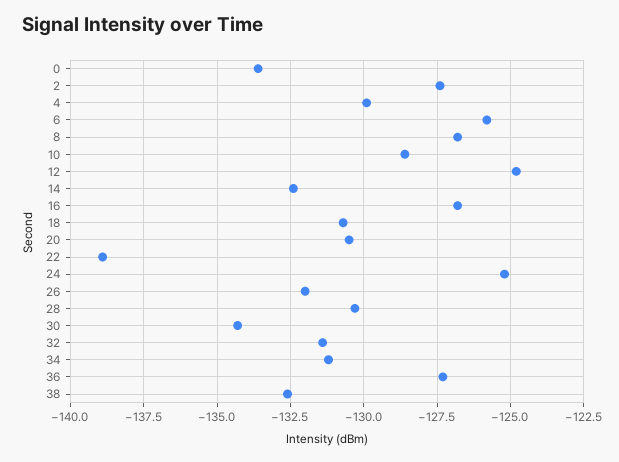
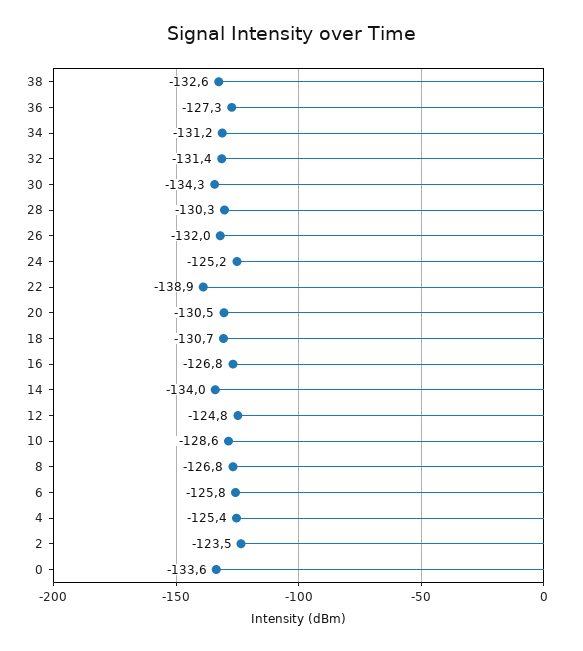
  {
    "0": -133.6,
-   "2": -127.5,
+   "2": -123.5,
-   "4": -130,
+   "4": -125.4,
    "6": -125.8,
    "8": -126.8,
    "10": -128.6,
    "12": -124.8,
-   "14": -132.5,
+   "14": -134,
    "16": -126.8,
    "18": -130.7,
    "20": -130.5,
    "22": -138.9,
    "24": -125.2,
    "26": -132,
    "28": -130.3,
    "30": -134.3,
    "32": -131.4,
    "34": -131.2,
    "36": -127.3,
    "38": -132.6
  }

